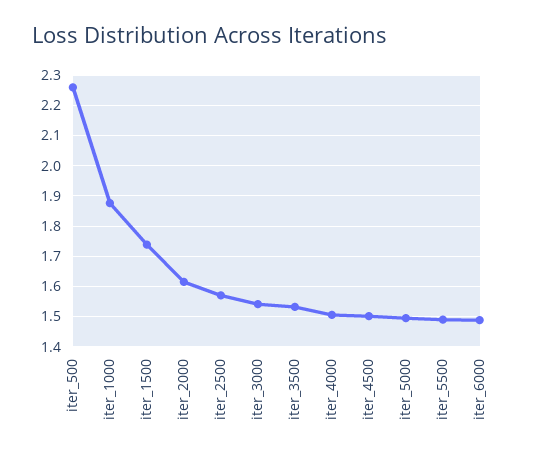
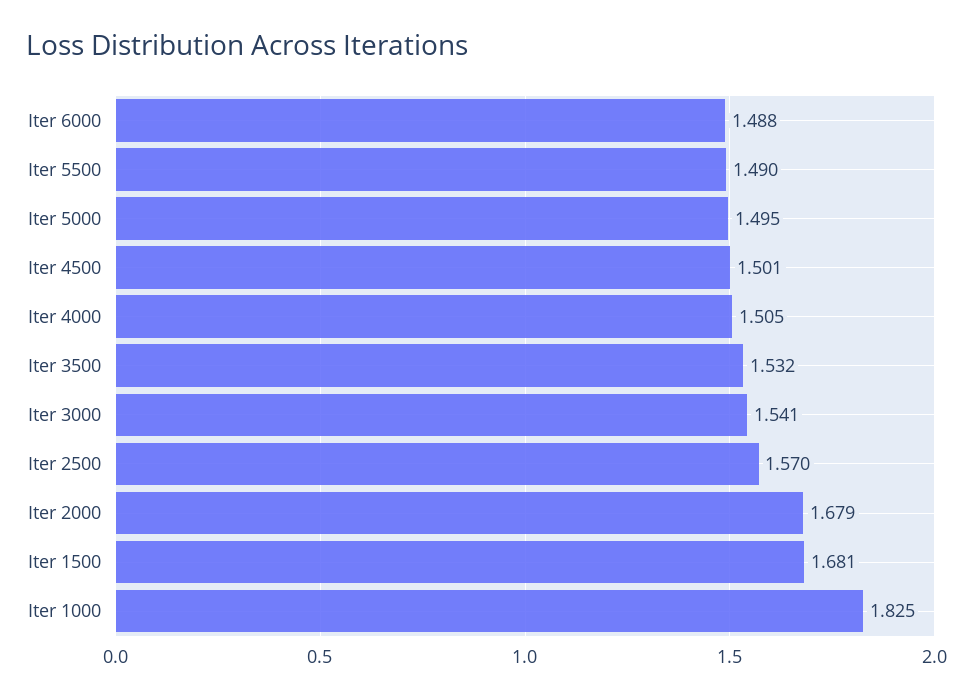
  {
-   "iter_500": 2.26,
-   "iter_1000": 1.88,
+   "iter_1000": 1.825,
-   "iter_1500": 1.74,
+   "iter_1500": 1.681,
-   "iter_2000": 1.62,
+   "iter_2000": 1.679,
    "iter_2500": 1.57,
    "iter_3000": 1.541,
    "iter_3500": 1.532,
    "iter_4000": 1.505,
    "iter_4500": 1.501,
    "iter_5000": 1.495,
    "iter_5500": 1.49,
    "iter_6000": 1.488
  }

